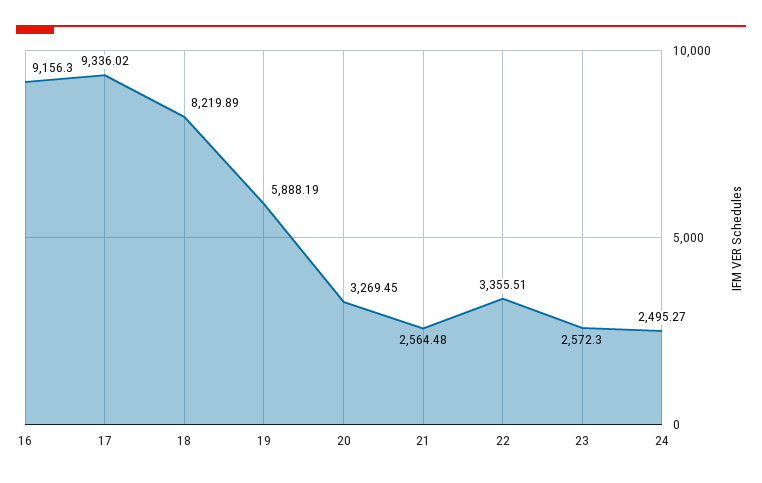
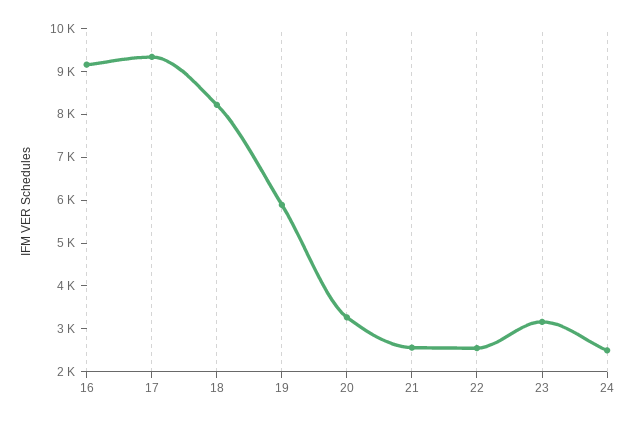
  {
    "16": 9156.3,
    "17": 9336.02,
    "18": 8219.89,
    "19": 5888.19,
    "20": 3269.45,
    "21": 2564.48,
-   "22": 3355.51,
+   "22": 2600,
-   "23": 2572.3,
+   "23": 3200,
    "24": 2495.27
  }

